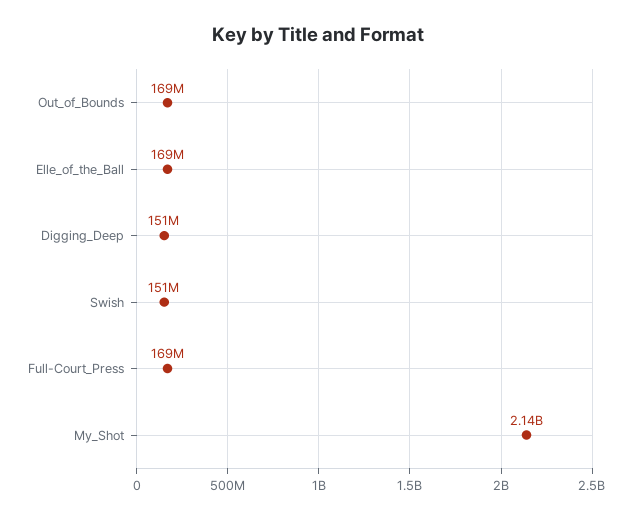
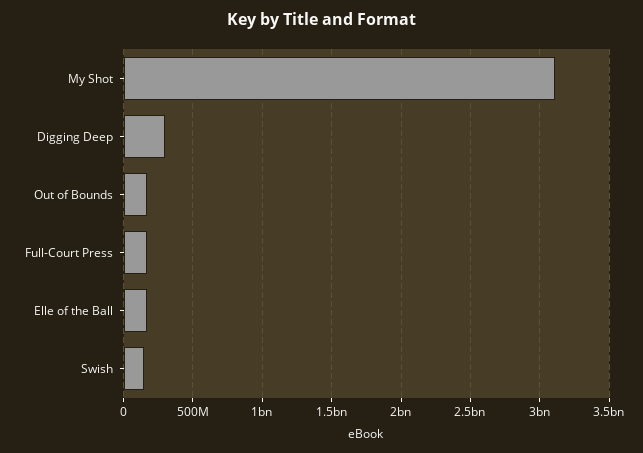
  {
    "Out_of_Bounds": 169000000,
    "Elle_of_the_Ball": 169000000,
-   "Digging_Deep": 151000000,
+   "Digging_Deep": 300000000,
    "Swish": 151000000,
    "Full-Court_Press": 169000000,
-   "My_Shot": 2140000000
+   "My_Shot": 3100000000
  }

